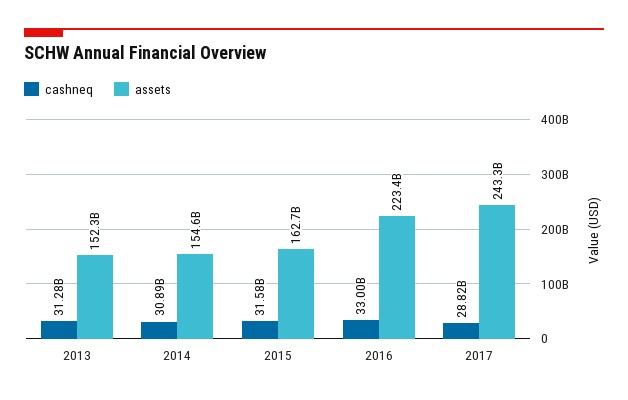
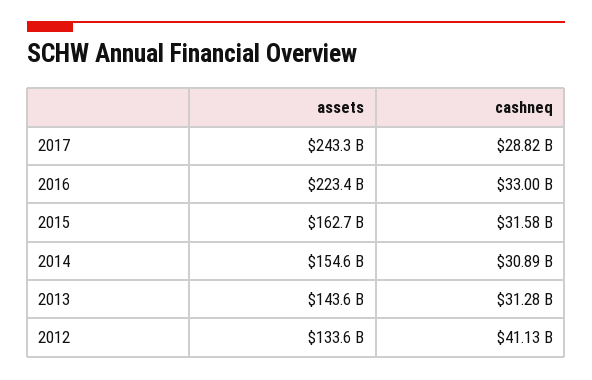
  {
    "cashneq": {
      "2013": 31280000000,
      "2014": 30890000000,
      "2015": 31580000000,
      "2016": 33000000000,
-     "2017": 28820000000
+     "2017": 28820000000,
+     "2012": 41130000000
    },
    "assets": {
-     "2013": 152300000000,
+     "2013": 143600000000,
      "2014": 154600000000,
      "2015": 162700000000,
      "2016": 223400000000,
-     "2017": 243300000000
+     "2017": 243300000000,
+     "2012": 133600000000
    }
  }

